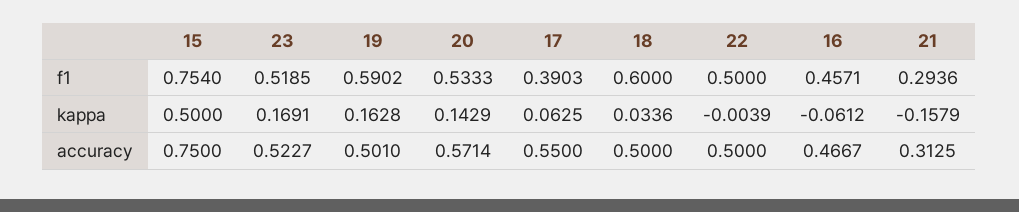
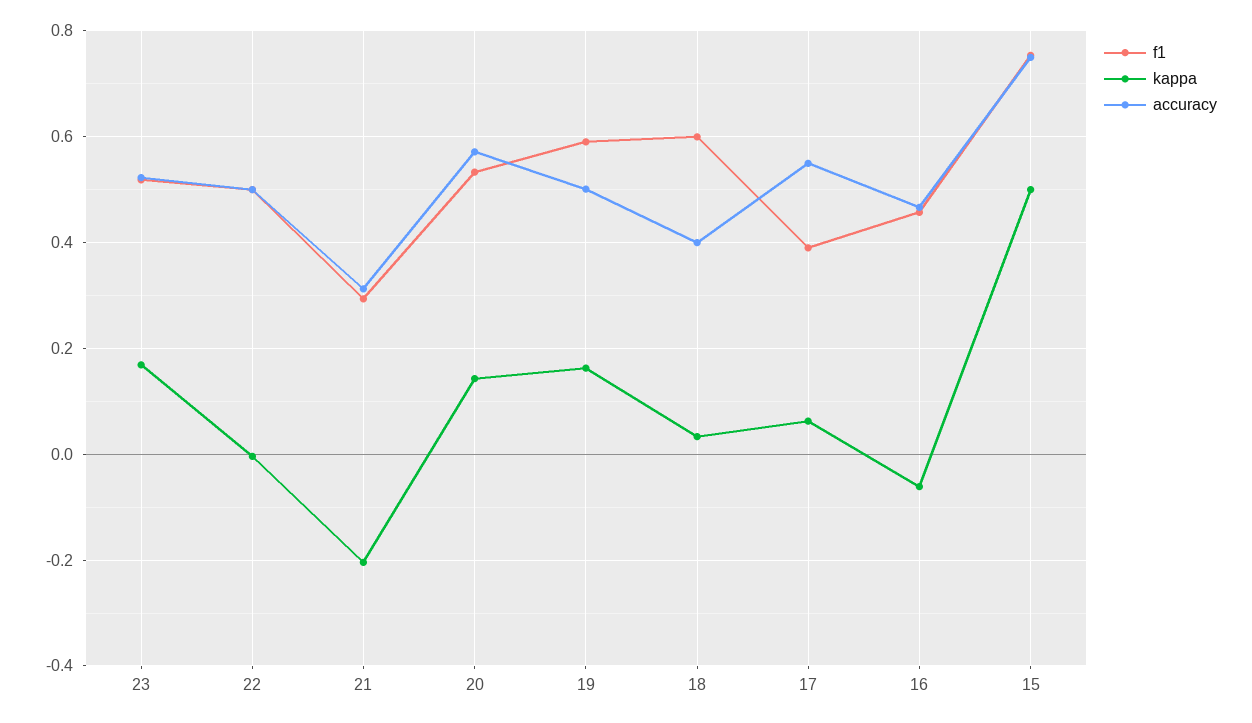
  {
    "f1": {
      "15": 0.754,
      "23": 0.5185,
      "19": 0.5902,
      "20": 0.5333,
      "17": 0.3903,
      "18": 0.6,
      "22": 0.5,
      "16": 0.4571,
      "21": 0.2936
    },
    "kappa": {
      "15": 0.5,
      "23": 0.1691,
      "19": 0.1628,
      "20": 0.1429,
      "17": 0.0625,
      "18": 0.0336,
      "22": -0.0039,
      "16": -0.0612,
-     "21": -0.1579
+     "21": -0.2
    },
    "accuracy": {
      "15": 0.75,
      "23": 0.5227,
      "19": 0.501,
      "20": 0.5714,
      "17": 0.55,
-     "18": 0.5,
+     "18": 0.4,
      "22": 0.5,
      "16": 0.4667,
      "21": 0.3125
    }
  }

